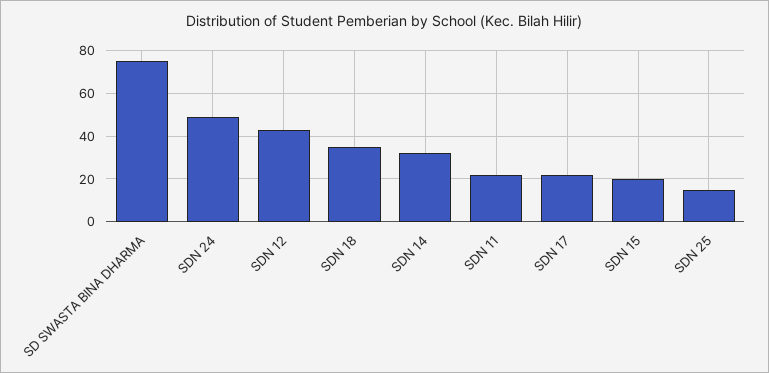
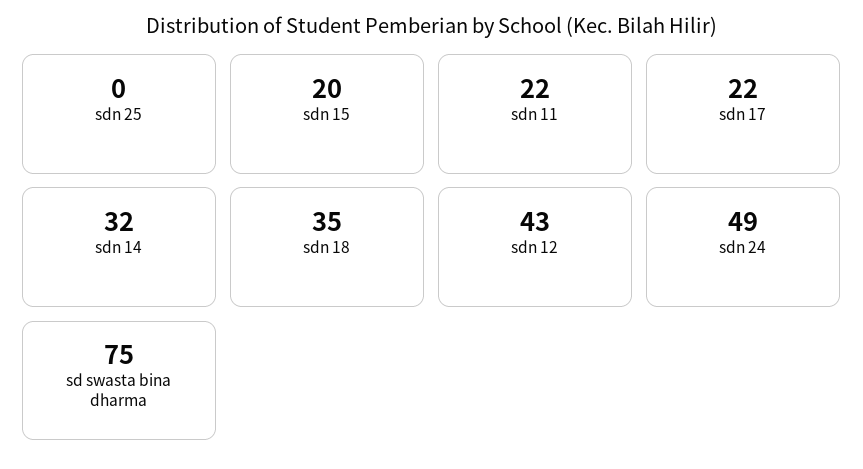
  {
    "SD SWASTA BINA DHARMA": 75,
    "SDN 24": 49,
    "SDN 12": 43,
    "SDN 18": 35,
    "SDN 14": 32,
    "SDN 11": 22,
    "SDN 17": 22,
    "SDN 15": 20,
-   "SDN 25": 15
+   "SDN 25": 0
  }

